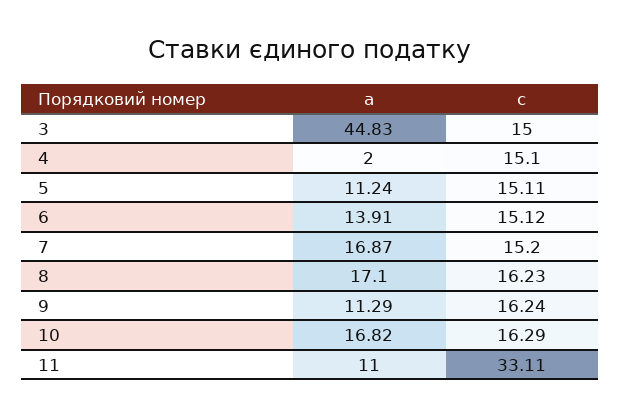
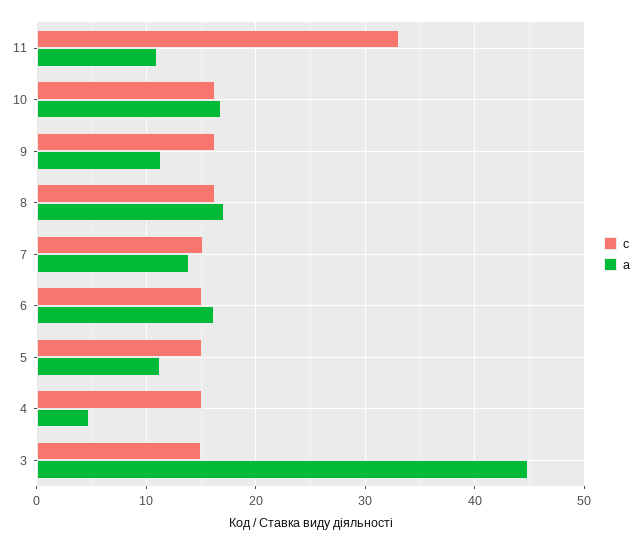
  {
    "a": {
      "3": 44.83,
-     "4": 2,
+     "4": 5,
      "5": 11.24,
-     "6": 13.91,
+     "6": 16,
-     "7": 16.87,
+     "7": 14,
      "8": 17.1,
      "9": 11.29,
      "10": 16.82,
      "11": 11
    },
    "c": {
      "3": 15,
      "4": 15.1,
      "5": 15.11,
      "6": 15.12,
      "7": 15.2,
      "8": 16.23,
      "9": 16.24,
      "10": 16.29,
      "11": 33.11
    }
  }

